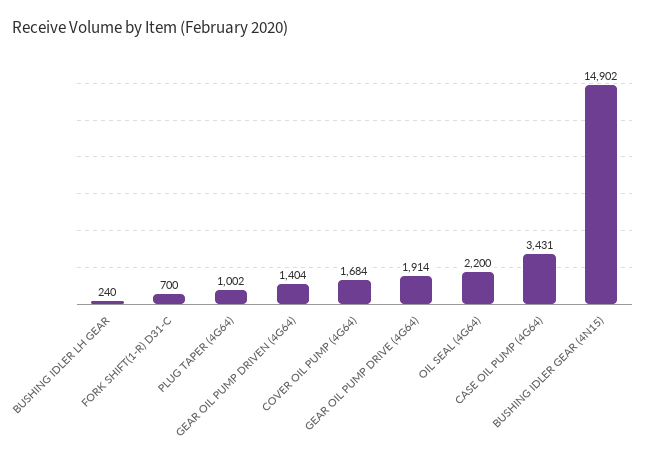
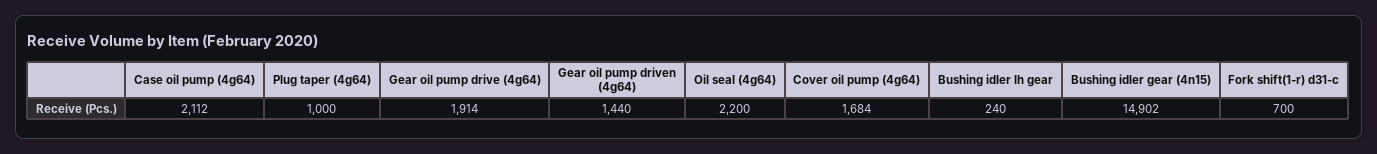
  {
    "BUSHING IDLER LH GEAR": 240,
    "FORK SHIFT(1-R) D31-C": 700,
-   "PLUG TAPER (4G64)": 1002,
+   "PLUG TAPER (4G64)": 1000,
-   "GEAR OIL PUMP DRIVEN (4G64)": 1404,
+   "GEAR OIL PUMP DRIVEN (4G64)": 1440,
    "COVER OIL PUMP (4G64)": 1684,
    "GEAR OIL PUMP DRIVE (4G64)": 1914,
    "OIL SEAL (4G64)": 2200,
-   "CASE OIL PUMP (4G64)": 3431,
+   "CASE OIL PUMP (4G64)": 2112,
    "BUSHING IDLER GEAR (4N15)": 14902
  }

